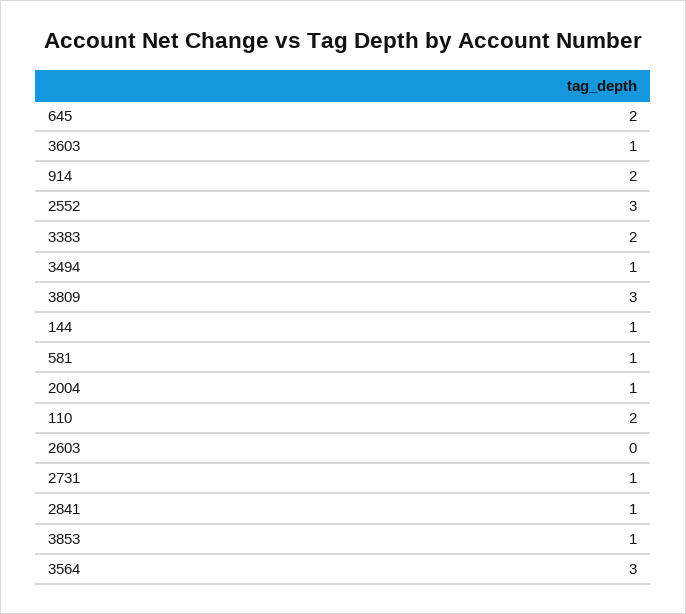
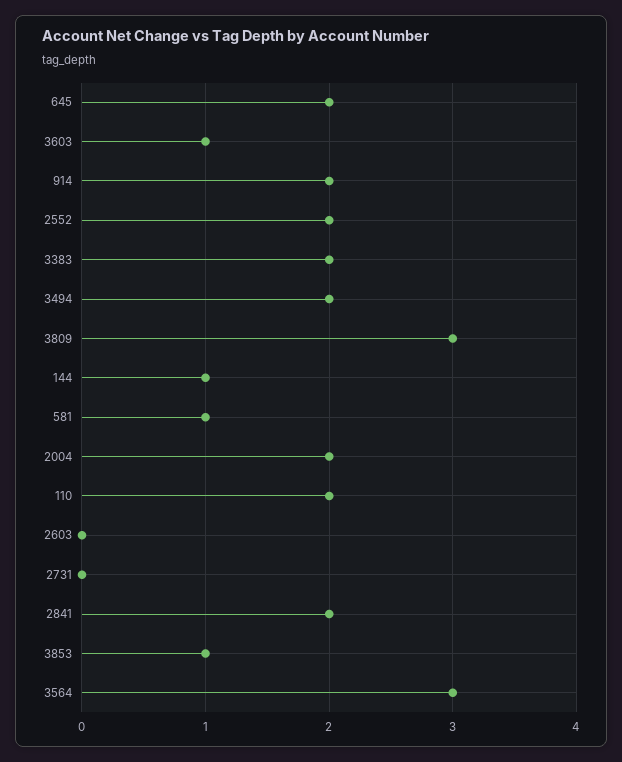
  {
    "645": 2,
    "3603": 1,
    "914": 2,
-   "2552": 3,
+   "2552": 2,
    "3383": 2,
-   "3494": 1,
+   "3494": 2,
    "3809": 3,
    "144": 1,
    "581": 1,
-   "2004": 1,
+   "2004": 2,
    "110": 2,
    "2603": 0,
-   "2731": 1,
+   "2731": 0,
-   "2841": 1,
+   "2841": 2,
    "3853": 1,
    "3564": 3
  }

